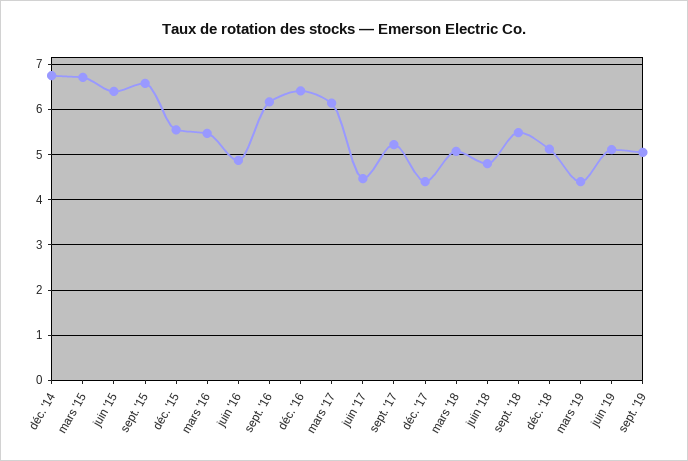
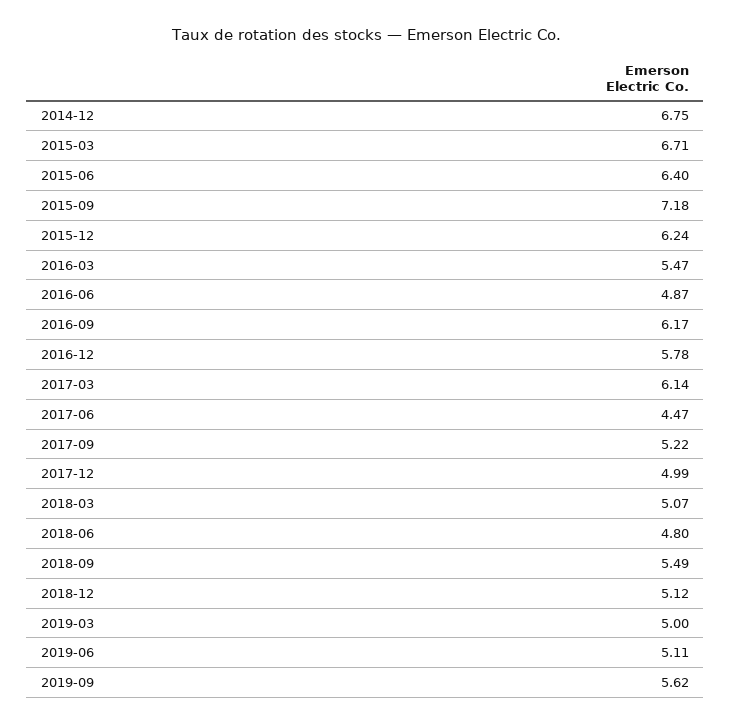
  {
    "déc. '14": 6.75,
    "mars '15": 6.71,
    "juin '15": 6.4,
-   "sept. '15": 6.6,
+   "sept. '15": 7.18,
-   "déc. '15": 5.6,
+   "déc. '15": 6.24,
    "mars '16": 5.47,
    "juin '16": 4.87,
    "sept. '16": 6.17,
-   "déc. '16": 6.4,
+   "déc. '16": 5.78,
    "mars '17": 6.14,
    "juin '17": 4.47,
    "sept. '17": 5.22,
-   "déc. '17": 4.4,
+   "déc. '17": 4.99,
    "mars '18": 5.07,
    "juin '18": 4.8,
    "sept. '18": 5.49,
    "déc. '18": 5.12,
-   "mars '19": 4.4,
+   "mars '19": 5,
    "juin '19": 5.11,
-   "sept. '19": 5
+   "sept. '19": 5.62
  }

